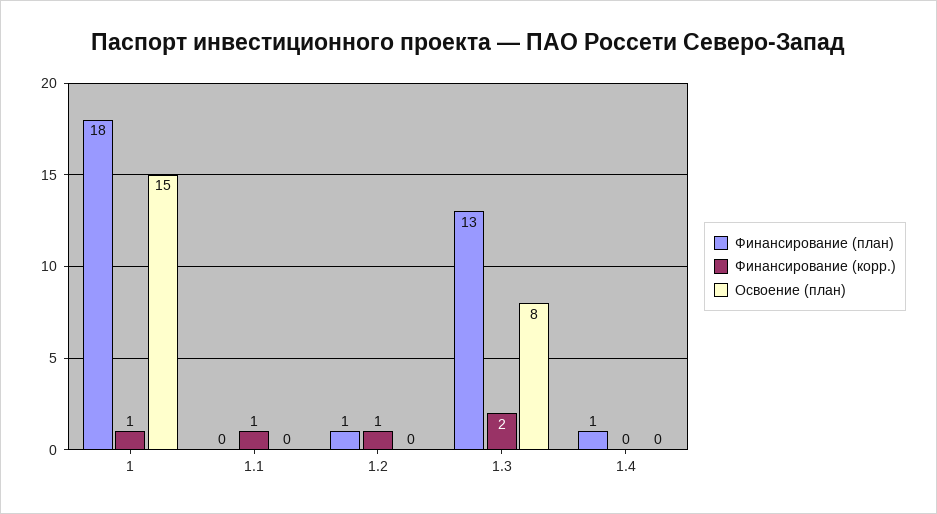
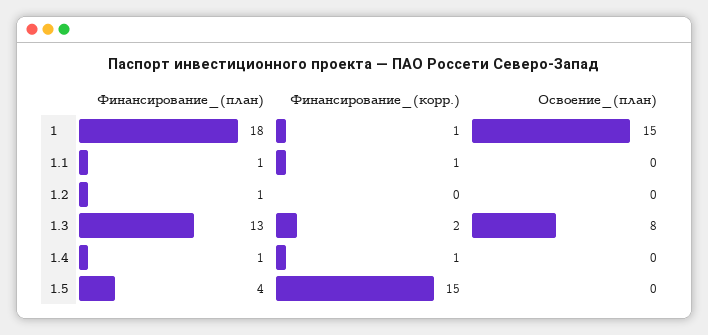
  {
    "Финансирование (план)": {
      "1": 18,
-     "1.1": 0,
+     "1.1": 1,
      "1.2": 1,
      "1.3": 13,
-     "1.4": 1
+     "1.4": 1,
+     "1.5": 4
    },
    "Финансирование (корр.)": {
      "1": 1,
      "1.1": 1,
-     "1.2": 1,
+     "1.2": 0,
      "1.3": 2,
-     "1.4": 0
+     "1.4": 1,
+     "1.5": 15
    },
    "Освоение (план)": {
      "1": 15,
      "1.1": 0,
      "1.2": 0,
      "1.3": 8,
-     "1.4": 0
+     "1.4": 0,
+     "1.5": 0
    }
  }

